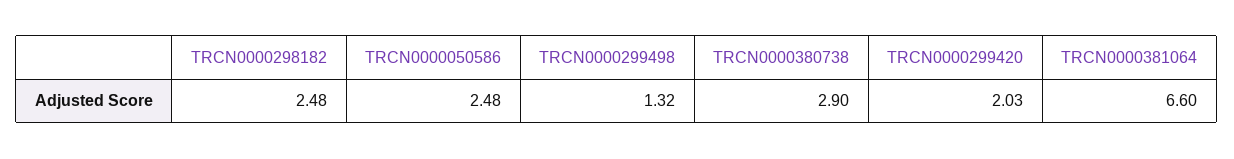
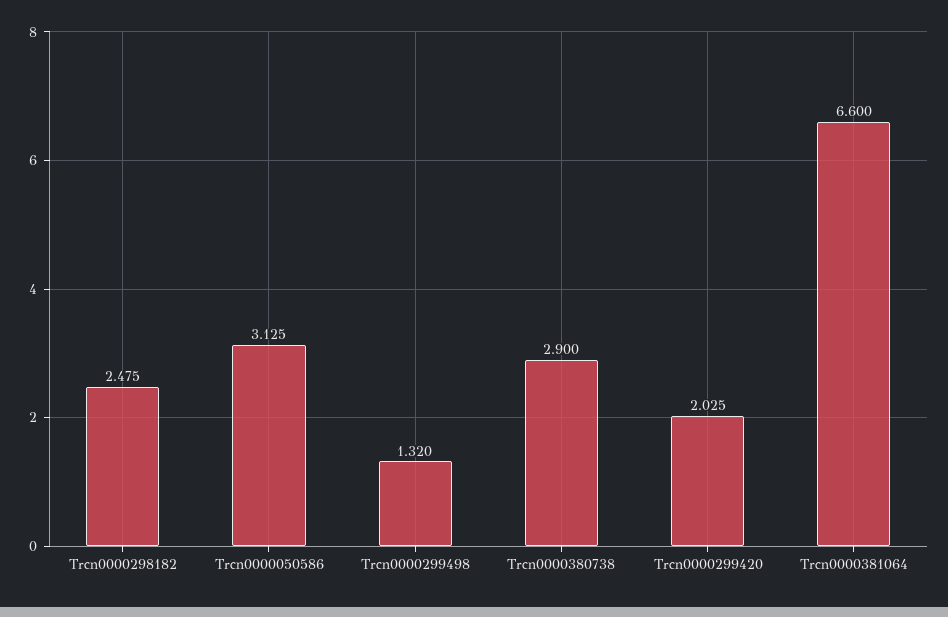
  {
    "TRCN0000298182": 2.475,
-   "TRCN0000050586": 2.48,
+   "TRCN0000050586": 3.125,
    "TRCN0000299498": 1.32,
    "TRCN0000380738": 2.9,
    "TRCN0000299420": 2.025,
    "TRCN0000381064": 6.6
  }

